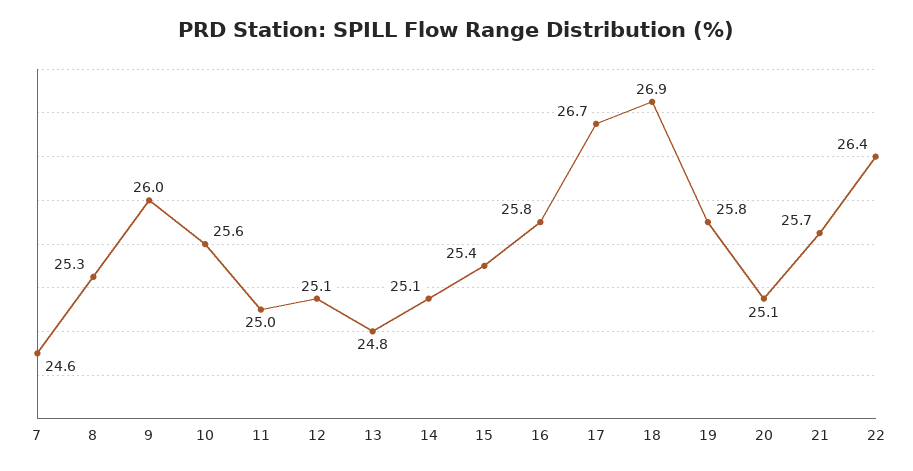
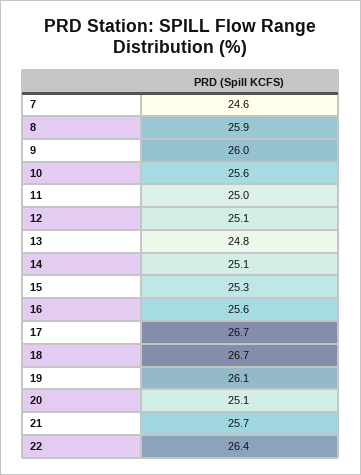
  {
    "7": 24.6,
-   "8": 25.3,
+   "8": 25.9,
    "9": 26,
    "10": 25.6,
    "11": 25,
    "12": 25.1,
    "13": 24.8,
    "14": 25.1,
-   "15": 25.4,
+   "15": 25.3,
-   "16": 25.8,
+   "16": 25.6,
    "17": 26.7,
-   "18": 26.9,
+   "18": 26.7,
-   "19": 25.8,
+   "19": 26.1,
    "20": 25.1,
    "21": 25.7,
    "22": 26.4
  }

